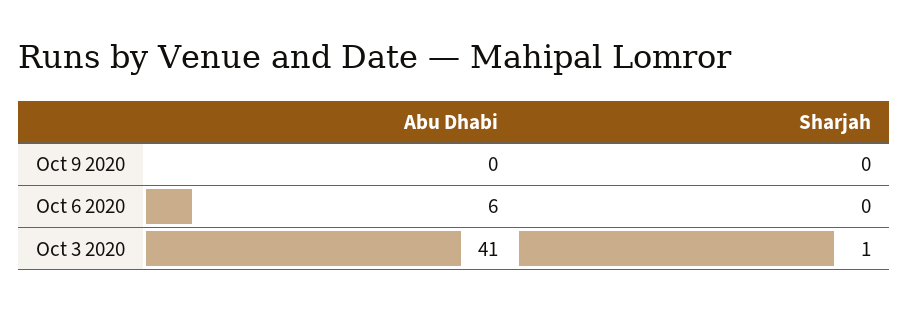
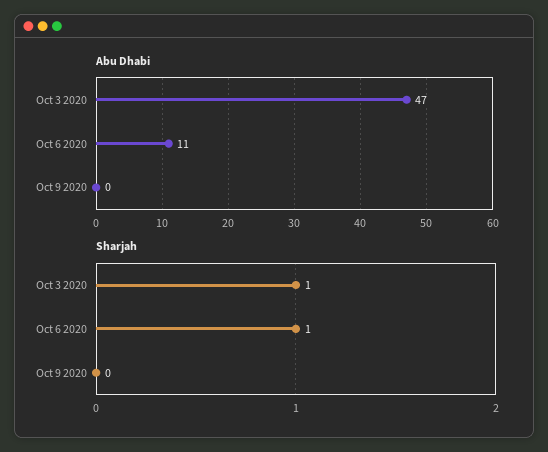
  {
    "Abu Dhabi": {
      "Oct 9 2020": 0,
-     "Oct 6 2020": 6,
+     "Oct 6 2020": 11,
-     "Oct 3 2020": 41
+     "Oct 3 2020": 47
    },
    "Sharjah": {
      "Oct 9 2020": 0,
-     "Oct 6 2020": 0,
+     "Oct 6 2020": 1,
      "Oct 3 2020": 1
    }
  }

